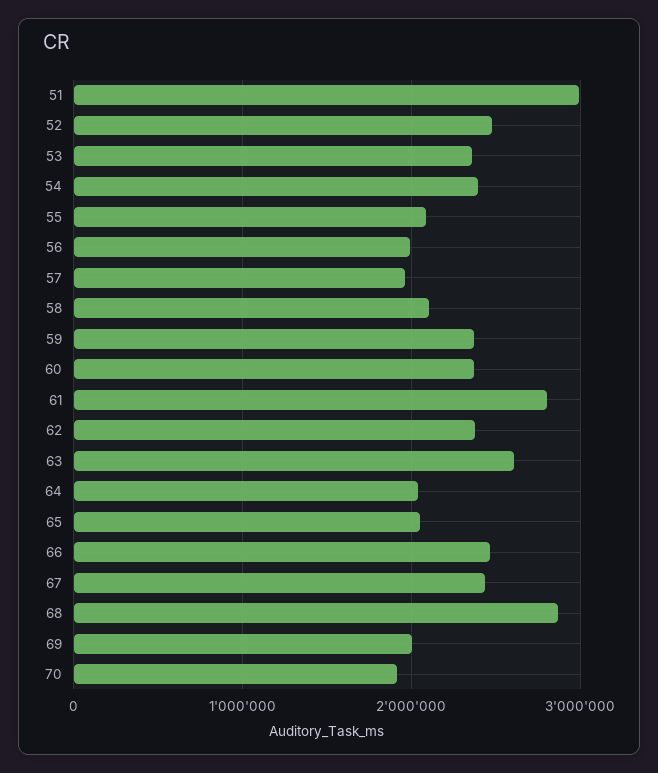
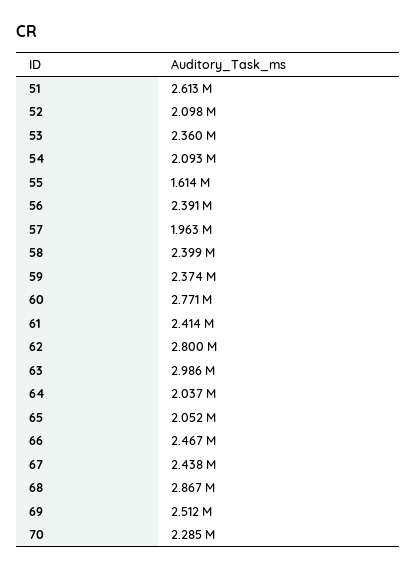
  {
-   "51": 3000000,
+   "51": 2613000,
-   "52": 2500000,
+   "52": 2098000,
    "53": 2360000,
-   "54": 2400000,
+   "54": 2093000,
-   "55": 2100000,
+   "55": 1614000,
-   "56": 2000000,
+   "56": 2391000,
    "57": 1963000,
-   "58": 2100000,
+   "58": 2399000,
    "59": 2374000,
-   "60": 2400000,
+   "60": 2771000,
-   "61": 2800000,
+   "61": 2414000,
-   "62": 2400000,
+   "62": 2800000,
-   "63": 2600000,
+   "63": 2986000,
    "64": 2037000,
    "65": 2052000,
    "66": 2467000,
    "67": 2438000,
    "68": 2867000,
-   "69": 2000000,
+   "69": 2512000,
-   "70": 1900000
+   "70": 2285000
  }

